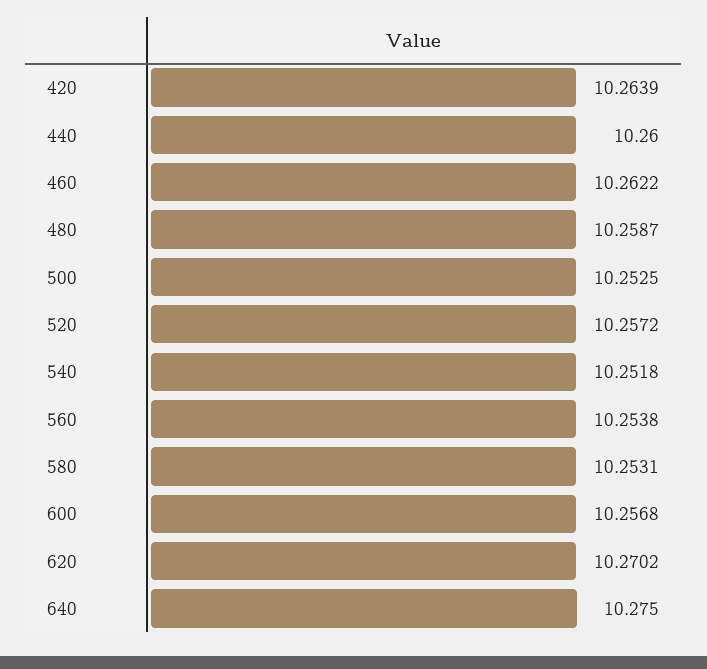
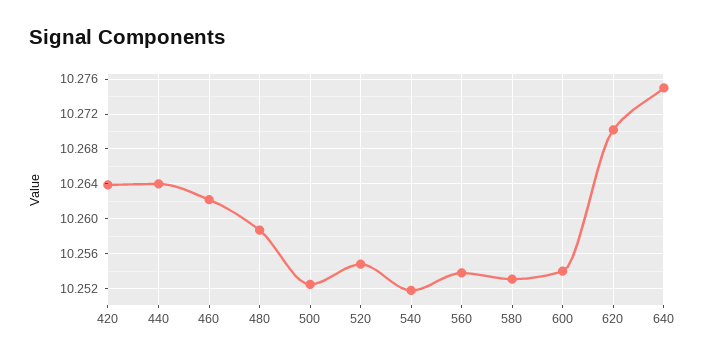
  {
    "420": 10.2639,
-   "440": 10.26,
+   "440": 10.264,
    "460": 10.2622,
    "480": 10.2587,
    "500": 10.2525,
-   "520": 10.2572,
+   "520": 10.255,
    "540": 10.2518,
    "560": 10.2538,
    "580": 10.2531,
-   "600": 10.2568,
+   "600": 10.254,
    "620": 10.2702,
    "640": 10.275
  }

